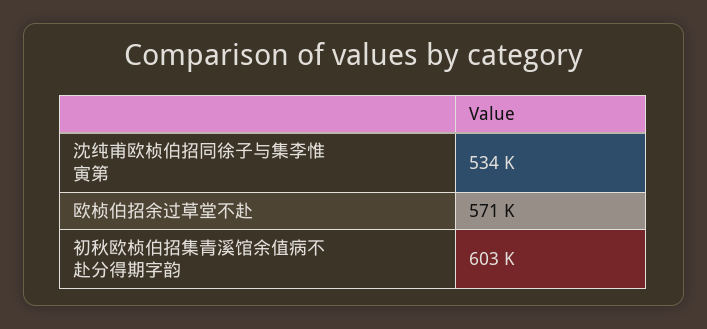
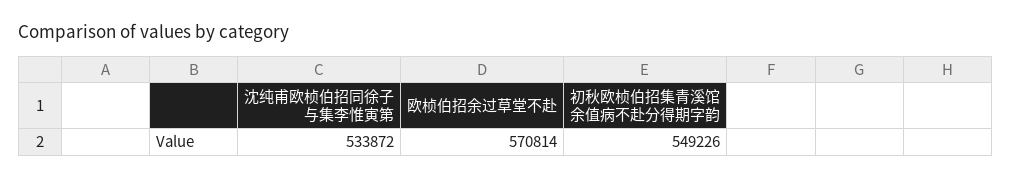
  {
    "沈纯甫欧桢伯招同徐子与集李惟寅第": 533872,
    "欧桢伯招余过草堂不赴": 570814,
-   "初秋欧桢伯招集青溪馆余值病不赴分得期字韵": 603000
+   "初秋欧桢伯招集青溪馆余值病不赴分得期字韵": 549226
  }

